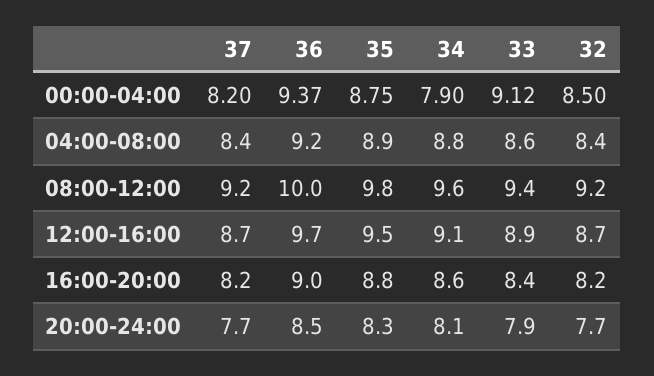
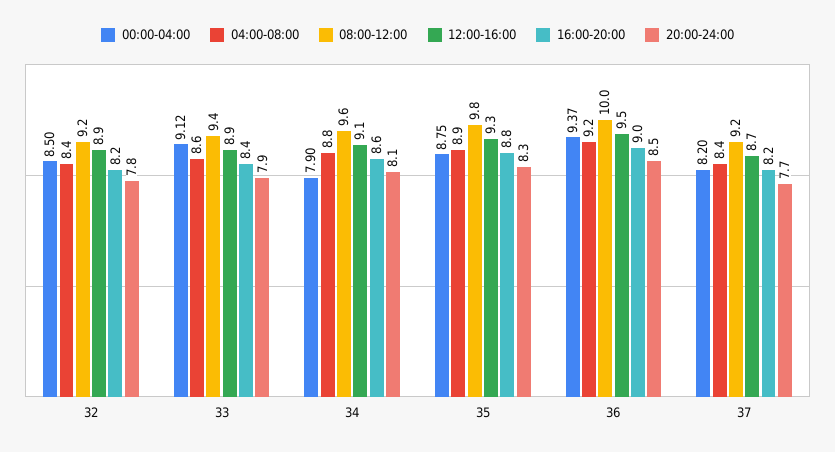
  {
    "00:00-04:00": {
      "37": 8.2,
      "36": 9.37,
      "35": 8.75,
      "34": 7.9,
      "33": 9.12,
      "32": 8.5
    },
    "04:00-08:00": {
      "37": 8.4,
      "36": 9.2,
      "35": 8.9,
      "34": 8.8,
      "33": 8.6,
      "32": 8.4
    },
    "08:00-12:00": {
      "37": 9.2,
      "36": 10,
      "35": 9.8,
      "34": 9.6,
      "33": 9.4,
      "32": 9.2
    },
    "12:00-16:00": {
      "37": 8.7,
-     "36": 9.7,
+     "36": 9.5,
-     "35": 9.5,
+     "35": 9.3,
      "34": 9.1,
      "33": 8.9,
-     "32": 8.7
+     "32": 8.9
    },
    "16:00-20:00": {
      "37": 8.2,
      "36": 9,
      "35": 8.8,
      "34": 8.6,
      "33": 8.4,
      "32": 8.2
    },
    "20:00-24:00": {
      "37": 7.7,
      "36": 8.5,
      "35": 8.3,
      "34": 8.1,
      "33": 7.9,
-     "32": 7.7
+     "32": 7.8
    }
  }

